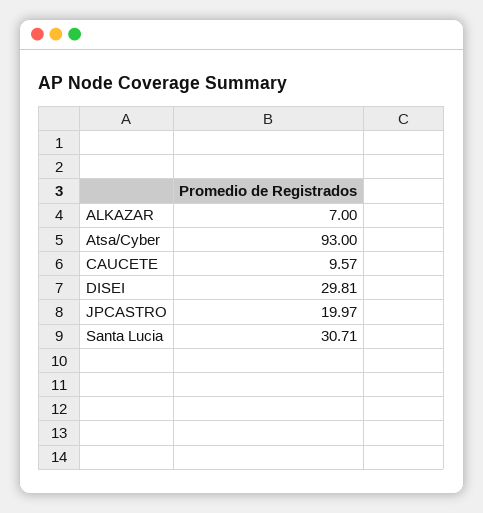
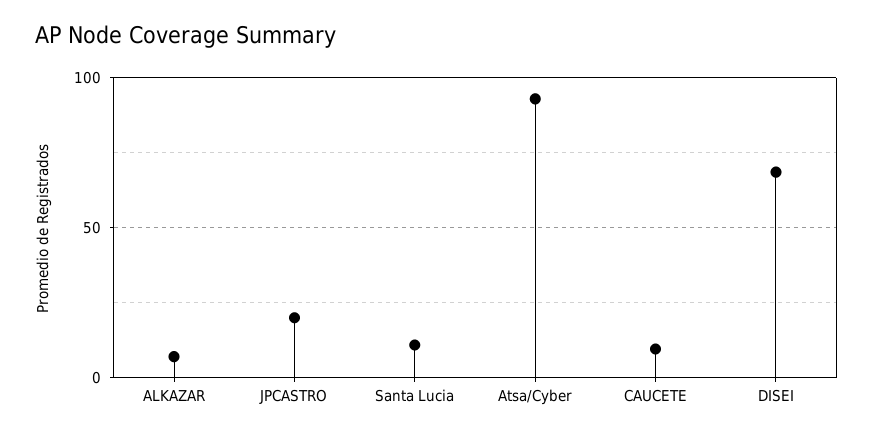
  {
    "ALKAZAR": 7,
    "Atsa/Cyber": 93,
    "CAUCETE": 9.57,
-   "DISEI": 29.81,
+   "DISEI": 70,
    "JPCASTRO": 19.97,
-   "Santa Lucia": 30.71
+   "Santa Lucia": 10
  }

